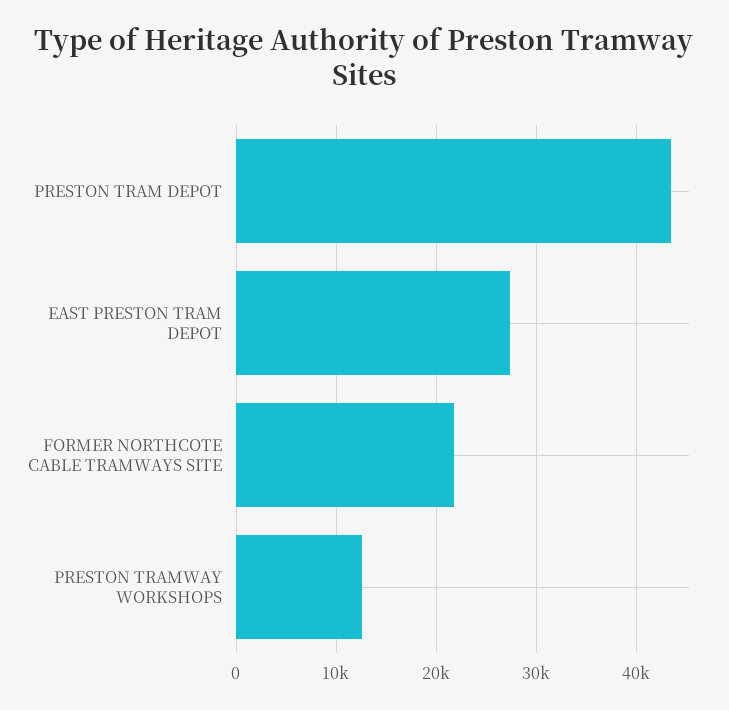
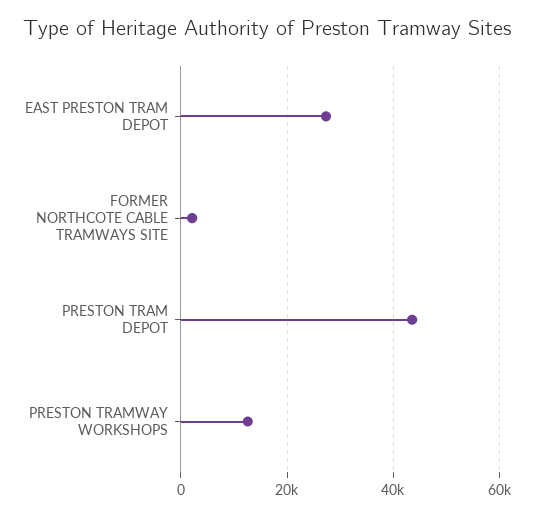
  {
    "PRESTON TRAM DEPOT": 44000,
    "EAST PRESTON TRAM DEPOT": 27000,
-   "FORMER NORTHCOTE CABLE TRAMWAYS SITE": 22000,
+   "FORMER NORTHCOTE CABLE TRAMWAYS SITE": 2000,
    "PRESTON TRAMWAY WORKSHOPS": 13000
  }

